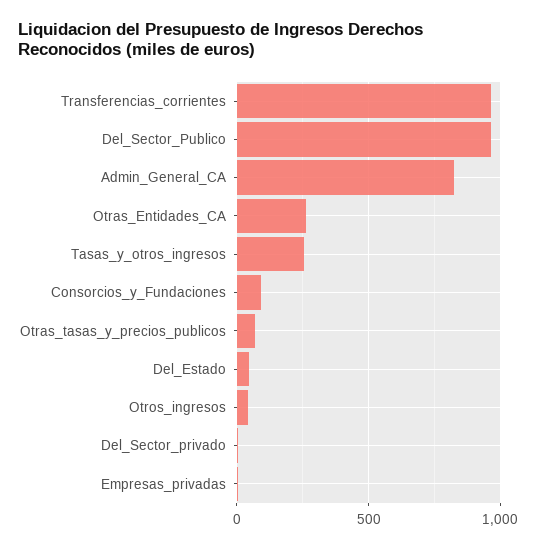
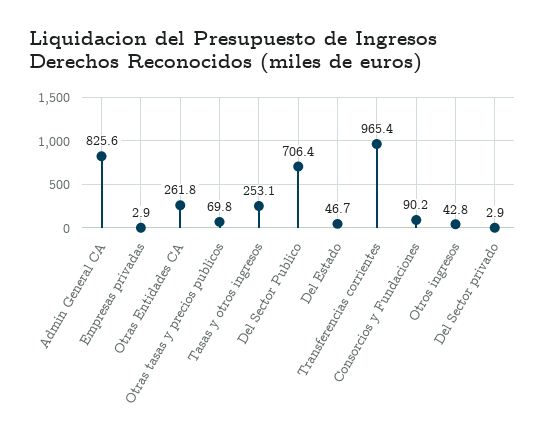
  {
    "Transferencias_corrientes": 965.4,
-   "Del_Sector_Publico": 950,
+   "Del_Sector_Publico": 706.4,
    "Admin_General_CA": 825.6,
    "Otras_Entidades_CA": 261.8,
    "Tasas_y_otros_ingresos": 253.1,
    "Consorcios_y_Fundaciones": 90.2,
    "Otras_tasas_y_precios_publicos": 69.8,
    "Del_Estado": 46.7,
    "Otros_ingresos": 42.8,
    "Del_Sector_privado": 2.9,
    "Empresas_privadas": 2.9
  }

